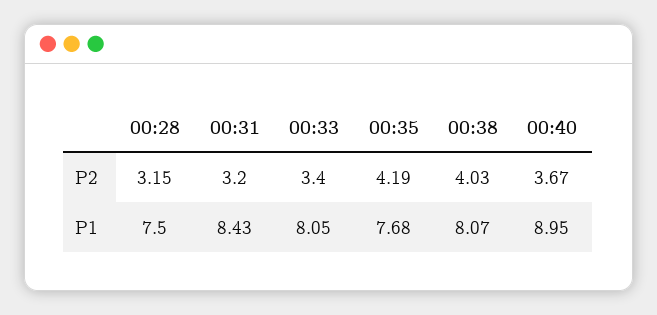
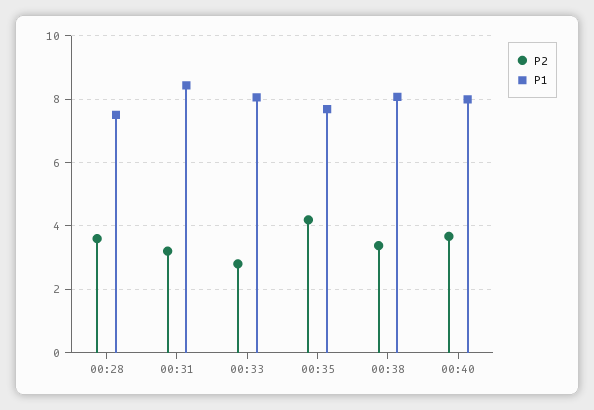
  {
    "P2": {
-     "00:28": 3.15,
+     "00:28": 3.6,
      "00:31": 3.2,
-     "00:33": 3.4,
+     "00:33": 2.8,
      "00:35": 4.19,
-     "00:38": 4.03,
+     "00:38": 3.4,
      "00:40": 3.67
    },
    "P1": {
      "00:28": 7.5,
      "00:31": 8.43,
      "00:33": 8.05,
      "00:35": 7.68,
      "00:38": 8.07,
-     "00:40": 8.95
+     "00:40": 8
    }
  }

